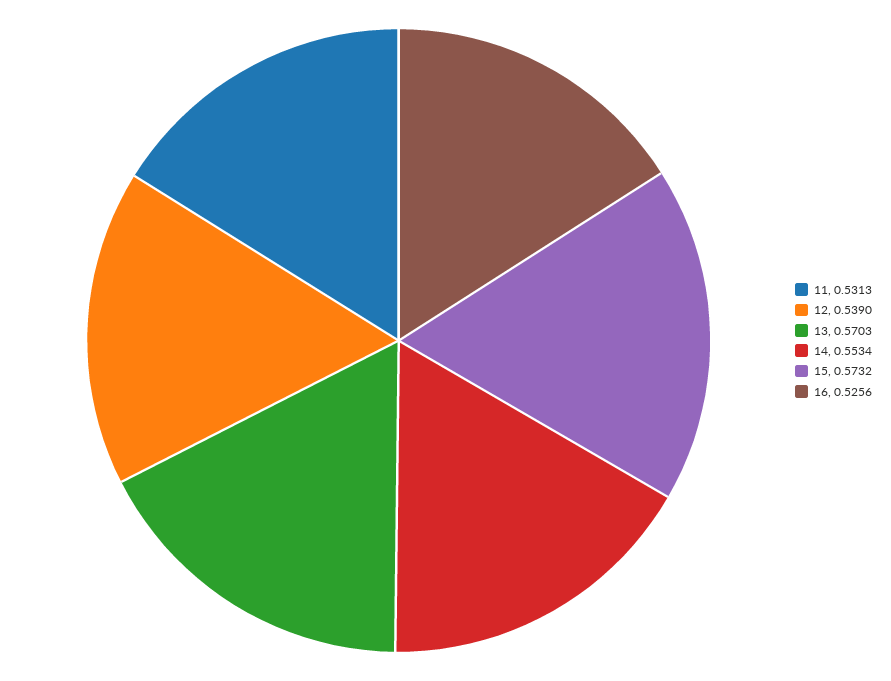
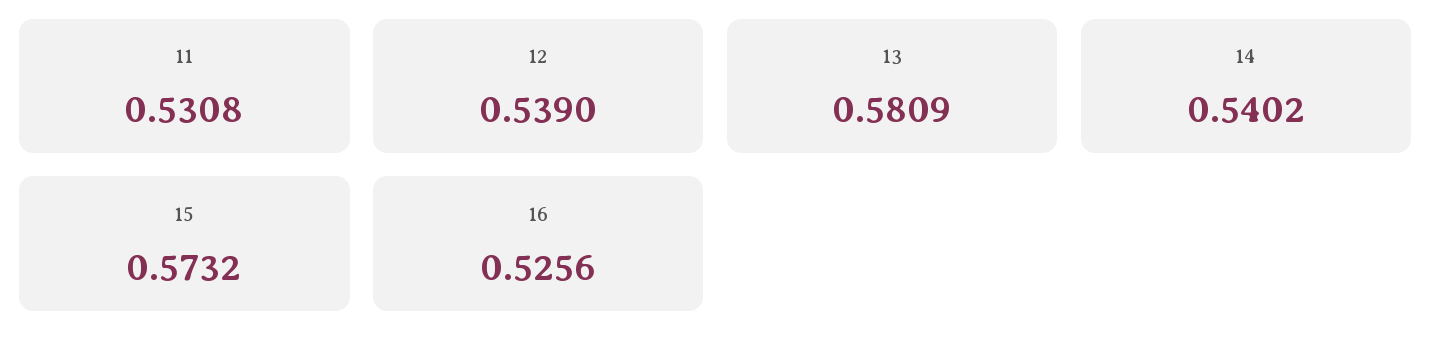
  {
-   "11": 0.5313,
+   "11": 0.5308,
    "12": 0.539,
-   "13": 0.5703,
+   "13": 0.5809,
-   "14": 0.5534,
+   "14": 0.5402,
    "15": 0.5732,
    "16": 0.5256
  }

